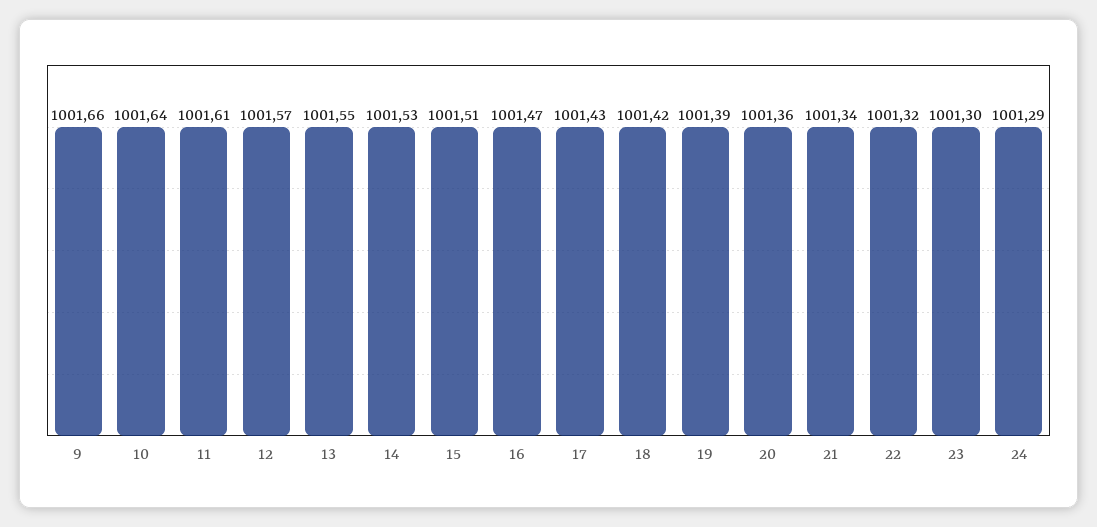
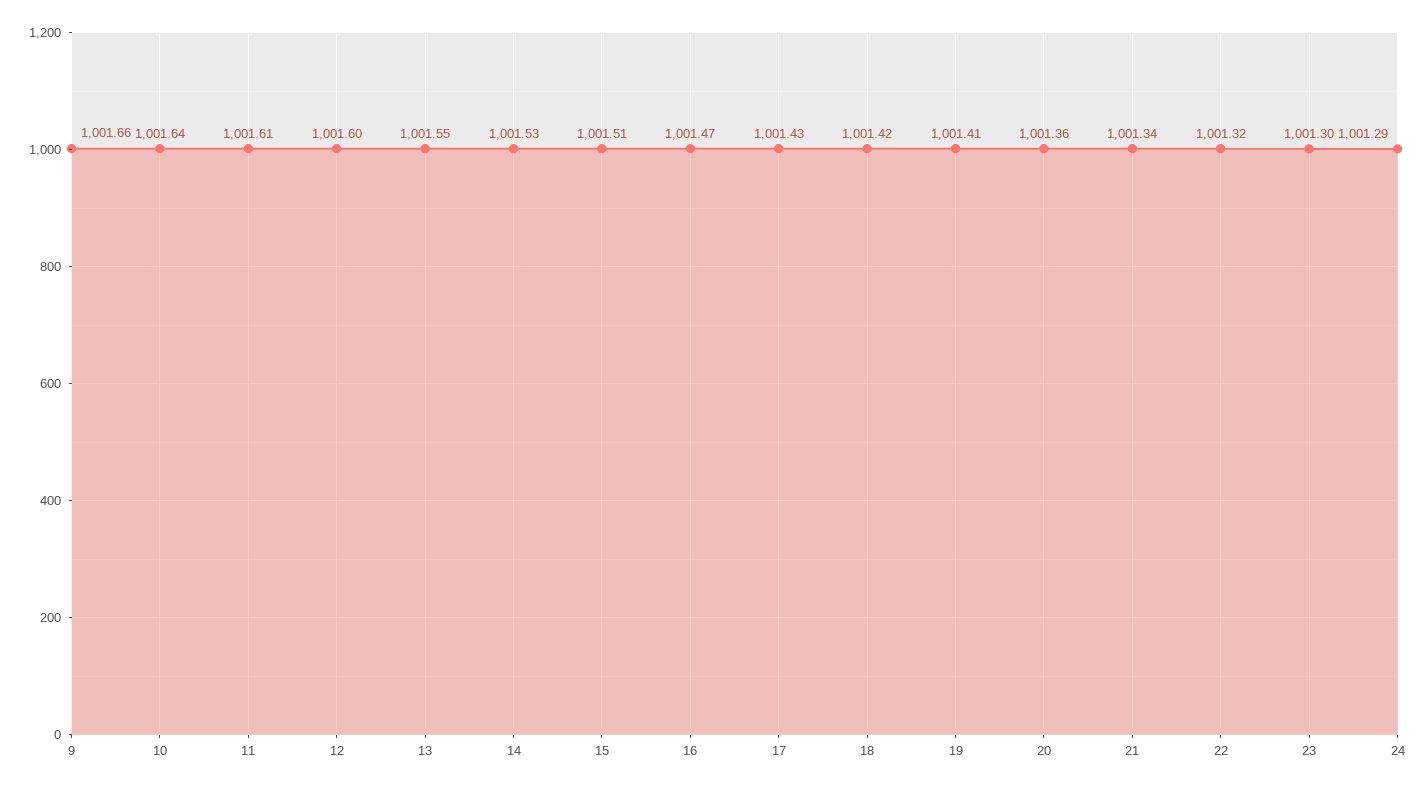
  {
    "9": 1001.66,
    "10": 1001.64,
    "11": 1001.61,
-   "12": 1001.57,
+   "12": 1001.6,
    "13": 1001.55,
    "14": 1001.53,
    "15": 1001.51,
    "16": 1001.47,
    "17": 1001.43,
    "18": 1001.42,
-   "19": 1001.39,
+   "19": 1001.41,
    "20": 1001.36,
    "21": 1001.34,
    "22": 1001.32,
    "23": 1001.3,
    "24": 1001.29
  }

